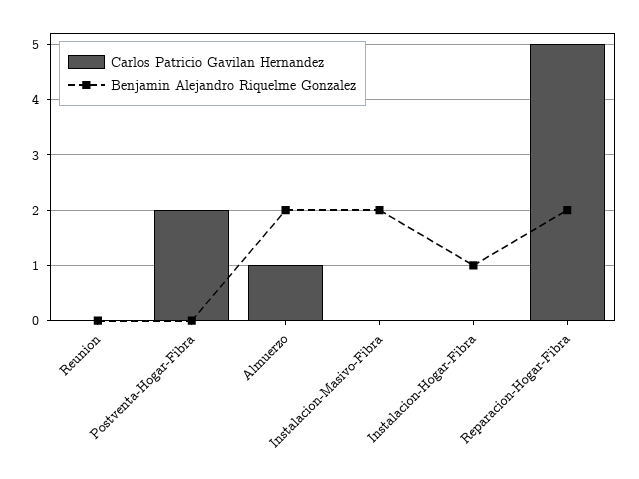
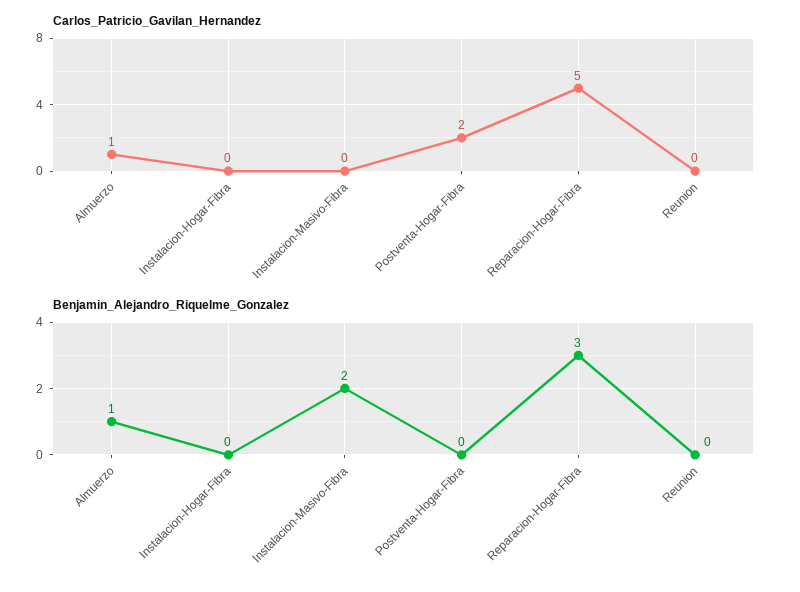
  {
    "Carlos Patricio Gavilan Hernandez": {
      "Reunion": 0,
      "Postventa-Hogar-Fibra": 2,
      "Almuerzo": 1,
      "Instalacion-Masivo-Fibra": 0,
      "Instalacion-Hogar-Fibra": 0,
      "Reparacion-Hogar-Fibra": 5
    },
    "Benjamin Alejandro Riquelme Gonzalez": {
      "Reunion": 0,
      "Postventa-Hogar-Fibra": 0,
-     "Almuerzo": 2,
+     "Almuerzo": 1,
      "Instalacion-Masivo-Fibra": 2,
-     "Instalacion-Hogar-Fibra": 1,
+     "Instalacion-Hogar-Fibra": 0,
-     "Reparacion-Hogar-Fibra": 2
+     "Reparacion-Hogar-Fibra": 3
    }
  }

